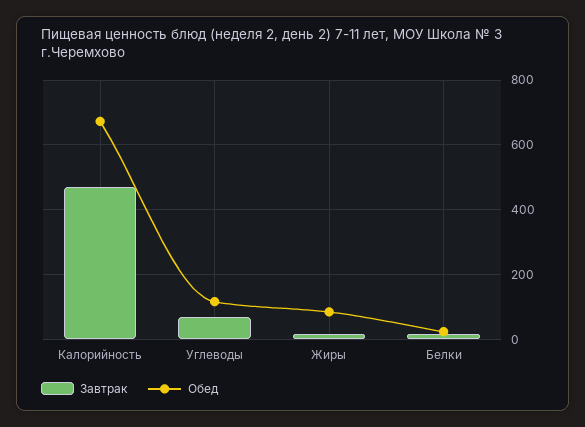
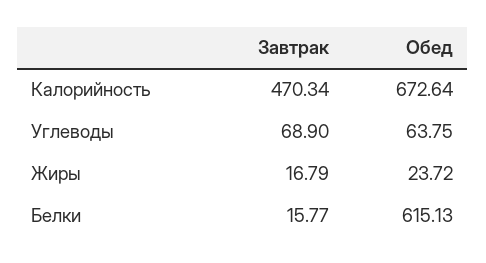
  {
    "Завтрак": {
      "Калорийность": 470.34,
      "Углеводы": 68.9,
      "Жиры": 16.79,
      "Белки": 15.77
    },
    "Обед": {
      "Калорийность": 672.64,
-     "Углеводы": 120,
+     "Углеводы": 63.75,
-     "Жиры": 80,
+     "Жиры": 23.72,
-     "Белки": 20
+     "Белки": 615.13
    }
  }

